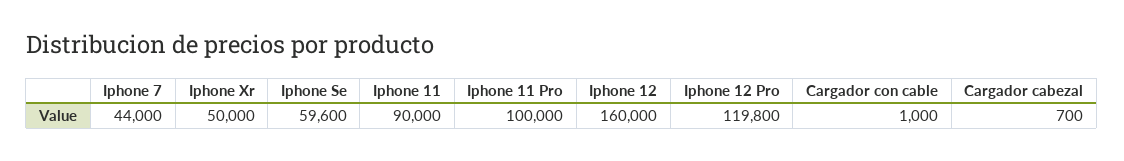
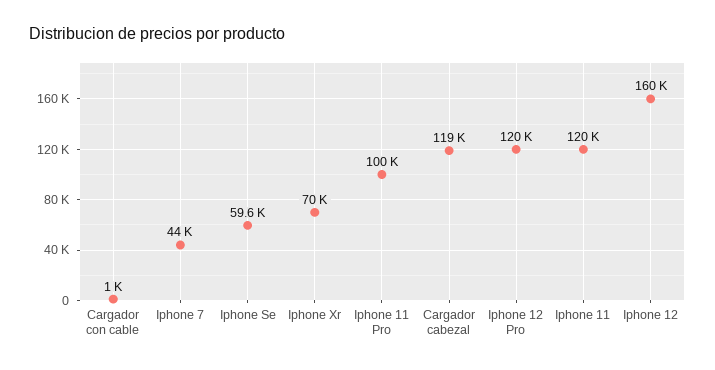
  {
    "Iphone 7": 44000,
-   "Iphone Xr": 50000,
+   "Iphone Xr": 70000,
    "Iphone Se": 59600,
-   "Iphone 11": 90000,
+   "Iphone 11": 120000,
    "Iphone 11 Pro": 100000,
    "Iphone 12": 160000,
    "Iphone 12 Pro": 119800,
    "Cargador con cable": 1000,
-   "Cargador cabezal": 700
+   "Cargador cabezal": 119000
  }

